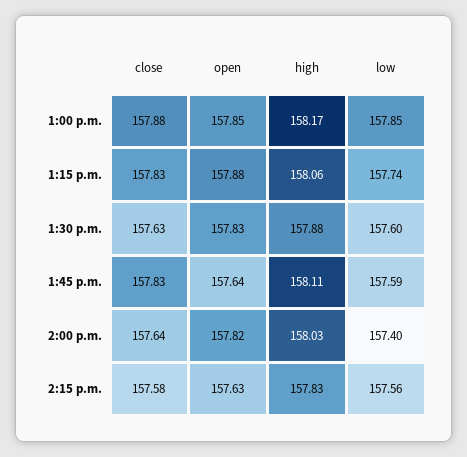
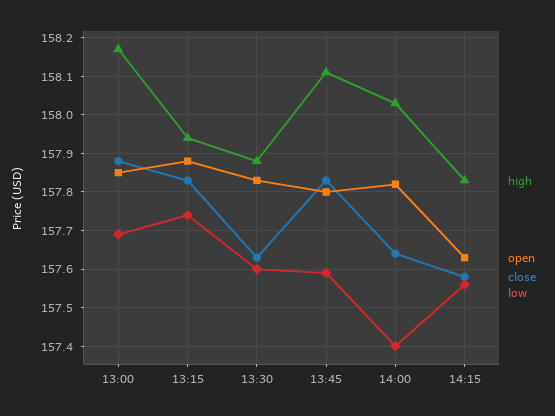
  {
    "close": {
      "1:00 p.m.": 157.88,
      "1:15 p.m.": 157.83,
      "1:30 p.m.": 157.63,
      "1:45 p.m.": 157.83,
      "2:00 p.m.": 157.64,
      "2:15 p.m.": 157.58
    },
    "open": {
      "1:00 p.m.": 157.85,
      "1:15 p.m.": 157.88,
      "1:30 p.m.": 157.83,
-     "1:45 p.m.": 157.64,
+     "1:45 p.m.": 157.8,
      "2:00 p.m.": 157.82,
      "2:15 p.m.": 157.63
    },
    "high": {
      "1:00 p.m.": 158.17,
-     "1:15 p.m.": 158.06,
+     "1:15 p.m.": 157.95,
      "1:30 p.m.": 157.88,
      "1:45 p.m.": 158.11,
      "2:00 p.m.": 158.03,
      "2:15 p.m.": 157.83
    },
    "low": {
-     "1:00 p.m.": 157.85,
+     "1:00 p.m.": 157.7,
      "1:15 p.m.": 157.74,
      "1:30 p.m.": 157.6,
      "1:45 p.m.": 157.59,
      "2:00 p.m.": 157.4,
      "2:15 p.m.": 157.56
    }
  }

